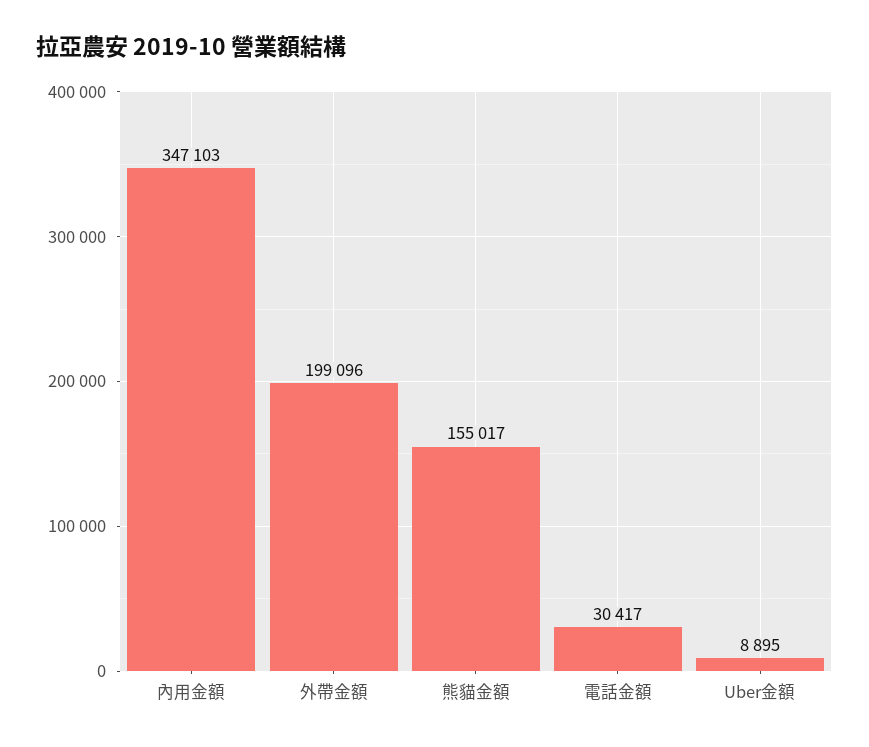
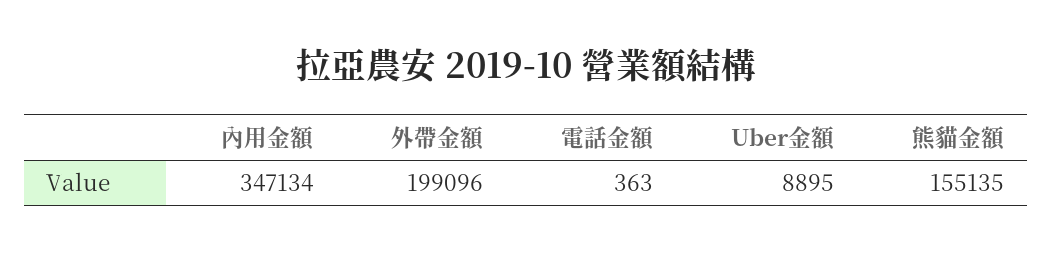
  {
-   "內用金額": 347103,
+   "內用金額": 347134,
    "外帶金額": 199096,
-   "熊貓金額": 155017,
+   "熊貓金額": 155135,
-   "電話金額": 30417,
+   "電話金額": 363,
    "Uber金額": 8895
  }

